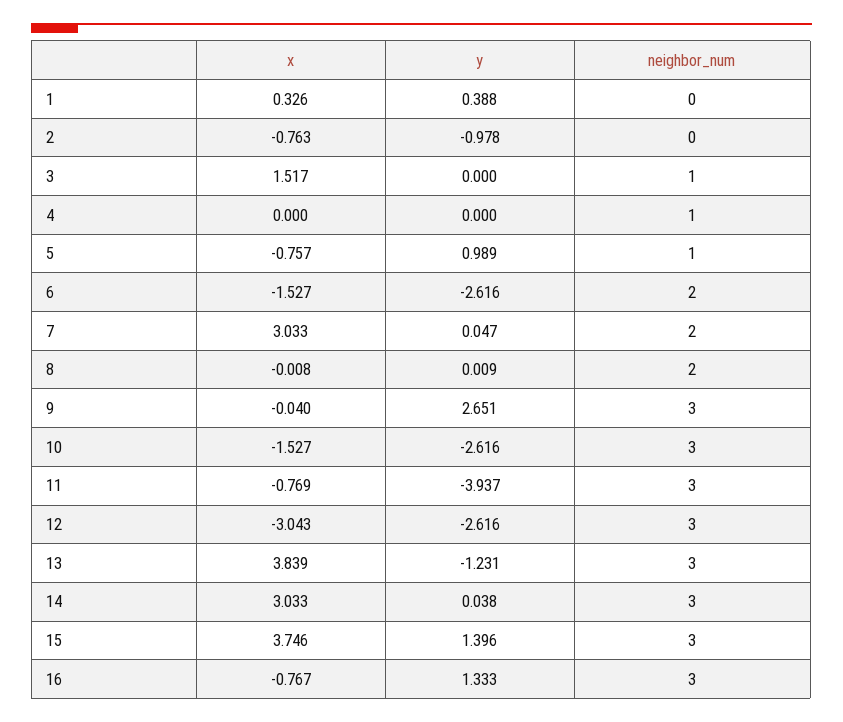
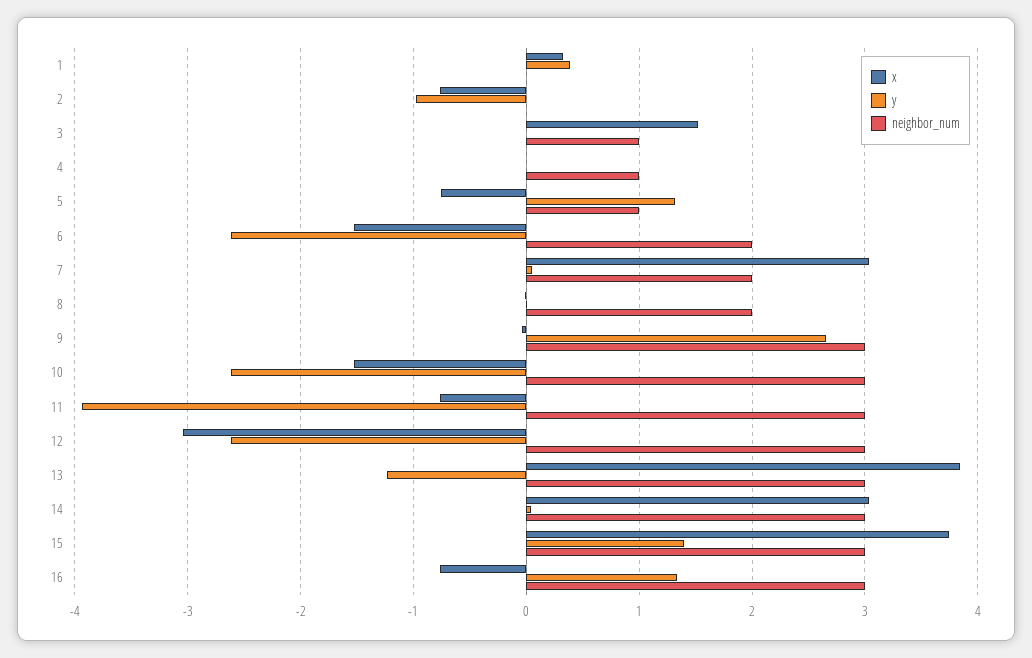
  {
    "x": {
      "1": 0.326,
      "2": -0.763,
      "3": 1.517,
      "4": 0,
      "5": -0.757,
      "6": -1.527,
      "7": 3.033,
      "8": -0.008,
      "9": -0.04,
      "10": -1.527,
      "11": -0.769,
      "12": -3.043,
      "13": 3.839,
      "14": 3.033,
      "15": 3.746,
      "16": -0.767
    },
    "y": {
      "1": 0.388,
      "2": -0.978,
      "3": 0,
      "4": 0,
-     "5": 0.989,
+     "5": 1.3,
      "6": -2.616,
      "7": 0.047,
      "8": 0.009,
      "9": 2.651,
      "10": -2.616,
      "11": -3.937,
      "12": -2.616,
      "13": -1.231,
      "14": 0.038,
      "15": 1.396,
      "16": 1.333
    },
    "neighbor_num": {
      "1": 0,
      "2": 0,
      "3": 1,
      "4": 1,
      "5": 1,
      "6": 2,
      "7": 2,
      "8": 2,
      "9": 3,
      "10": 3,
      "11": 3,
      "12": 3,
      "13": 3,
      "14": 3,
      "15": 3,
      "16": 3
    }
  }

